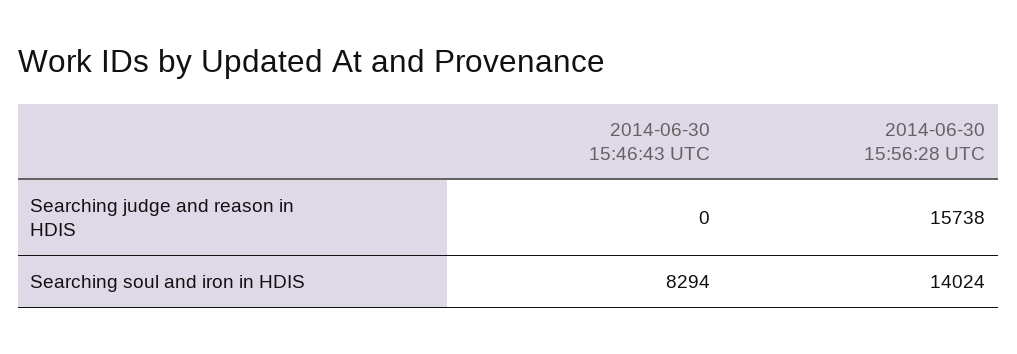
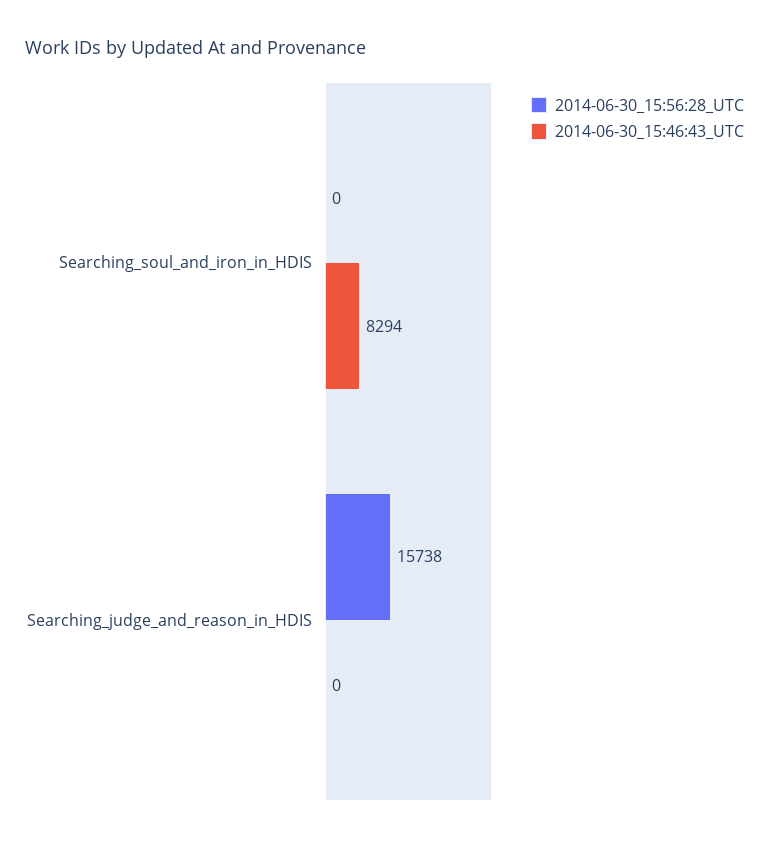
  {
    "2014-06-30 15:46:43 UTC": {
      "Searching judge and reason in HDIS": 0,
      "Searching soul and iron in HDIS": 8294
    },
    "2014-06-30 15:56:28 UTC": {
      "Searching judge and reason in HDIS": 15738,
-     "Searching soul and iron in HDIS": 14024
+     "Searching soul and iron in HDIS": 0
    }
  }

